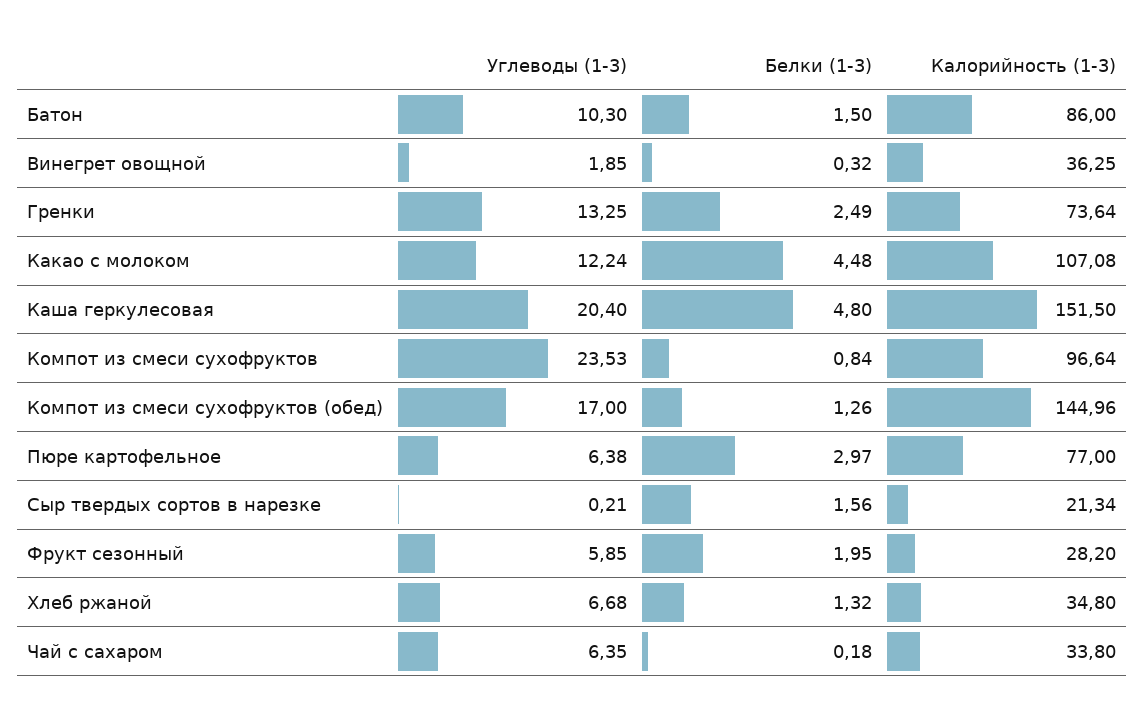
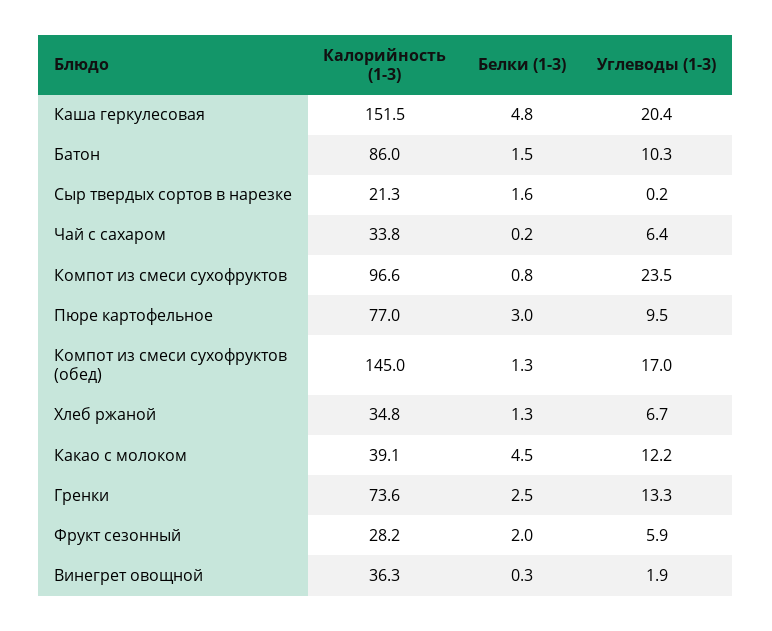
  {
    "Углеводы (1-3)": {
      "Батон": 10.3,
      "Винегрет овощной": 1.85,
      "Гренки": 13.25,
      "Какао с молоком": 12.24,
      "Каша геркулесовая": 20.4,
      "Компот из смеси сухофруктов": 23.53,
      "Компот из смеси сухофруктов (обед)": 17,
-     "Пюре картофельное": 6.38,
+     "Пюре картофельное": 9.5,
      "Сыр твердых сортов в нарезке": 0.21,
      "Фрукт сезонный": 5.85,
      "Хлеб ржаной": 6.68,
      "Чай с сахаром": 6.35
    },
    "Белки (1-3)": {
      "Батон": 1.5,
      "Винегрет овощной": 0.32,
      "Гренки": 2.49,
      "Какао с молоком": 4.48,
      "Каша геркулесовая": 4.8,
      "Компот из смеси сухофруктов": 0.84,
      "Компот из смеси сухофруктов (обед)": 1.26,
      "Пюре картофельное": 2.97,
      "Сыр твердых сортов в нарезке": 1.56,
      "Фрукт сезонный": 1.95,
      "Хлеб ржаной": 1.32,
      "Чай с сахаром": 0.18
    },
    "Калорийность (1-3)": {
      "Батон": 86,
      "Винегрет овощной": 36.25,
      "Гренки": 73.64,
-     "Какао с молоком": 107.08,
+     "Какао с молоком": 39.1,
      "Каша геркулесовая": 151.5,
      "Компот из смеси сухофруктов": 96.64,
      "Компот из смеси сухофруктов (обед)": 144.96,
      "Пюре картофельное": 77,
      "Сыр твердых сортов в нарезке": 21.34,
      "Фрукт сезонный": 28.2,
      "Хлеб ржаной": 34.8,
      "Чай с сахаром": 33.8
    }
  }

